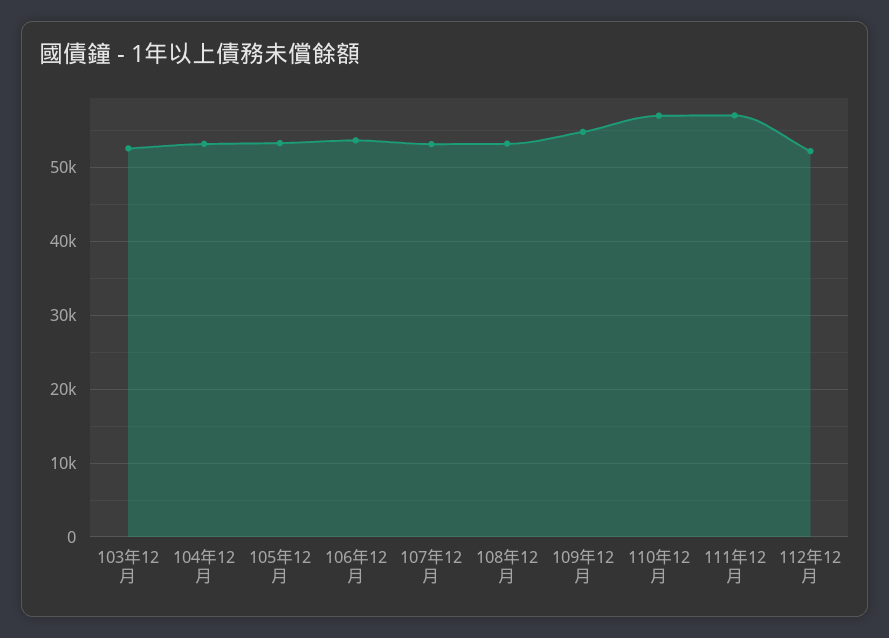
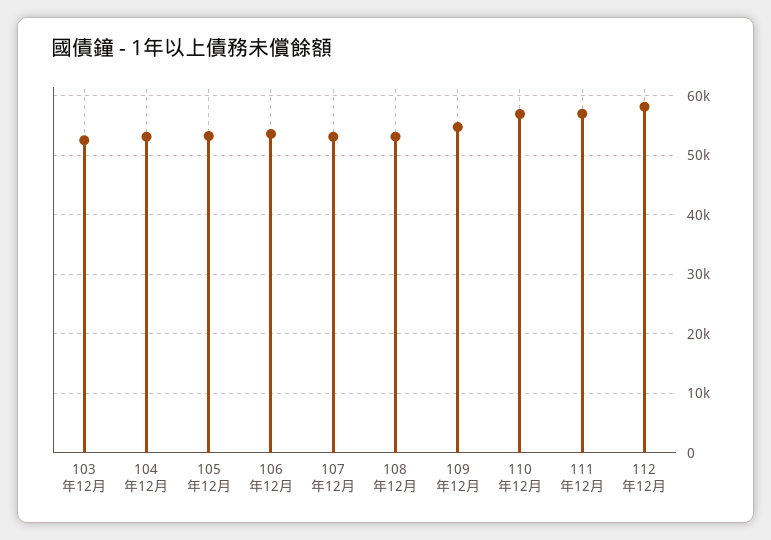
  {
    "103年12月": 53000,
    "104年12月": 53000,
    "105年12月": 53000,
    "106年12月": 54000,
    "107年12月": 53000,
    "108年12月": 53000,
    "109年12月": 55000,
    "110年12月": 57000,
    "111年12月": 57000,
-   "112年12月": 52000
+   "112年12月": 58000
  }

